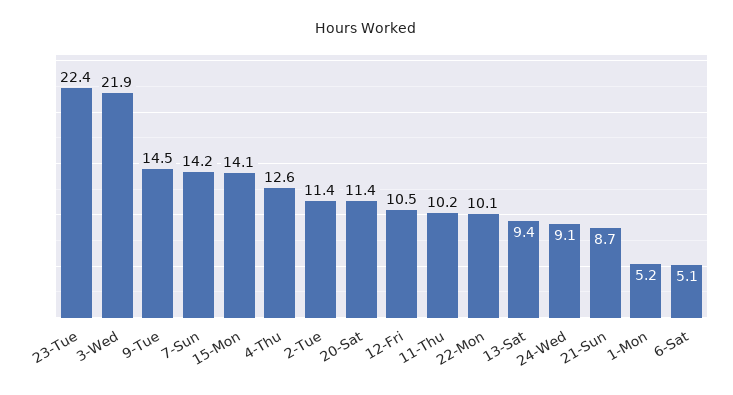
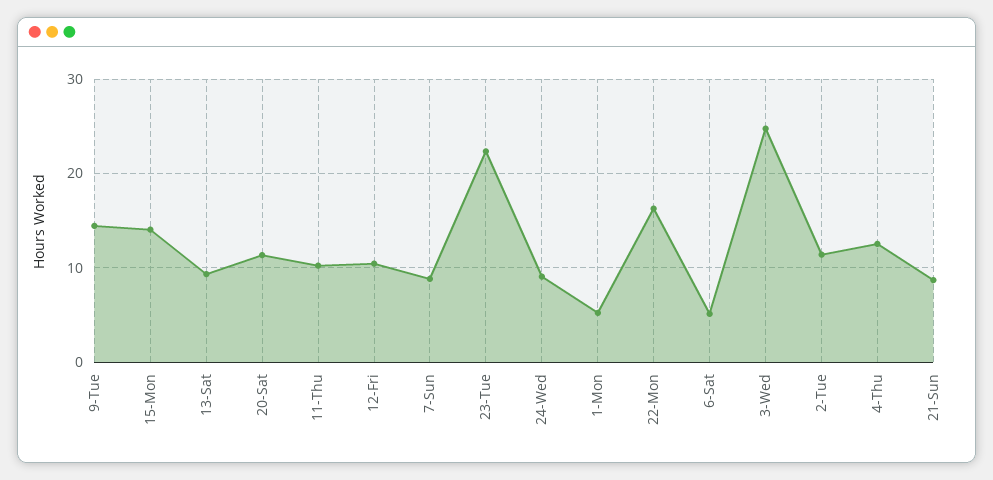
  {
    "23-Tue": 22.4,
-   "3-Wed": 21.9,
+   "3-Wed": 25,
    "9-Tue": 14.5,
-   "7-Sun": 14.2,
+   "7-Sun": 9,
    "15-Mon": 14.1,
    "4-Thu": 12.6,
    "2-Tue": 11.4,
    "20-Sat": 11.4,
    "12-Fri": 10.5,
    "11-Thu": 10.2,
-   "22-Mon": 10.1,
+   "22-Mon": 16,
    "13-Sat": 9.4,
    "24-Wed": 9.1,
    "21-Sun": 8.7,
    "1-Mon": 5.2,
    "6-Sat": 5.1
  }

